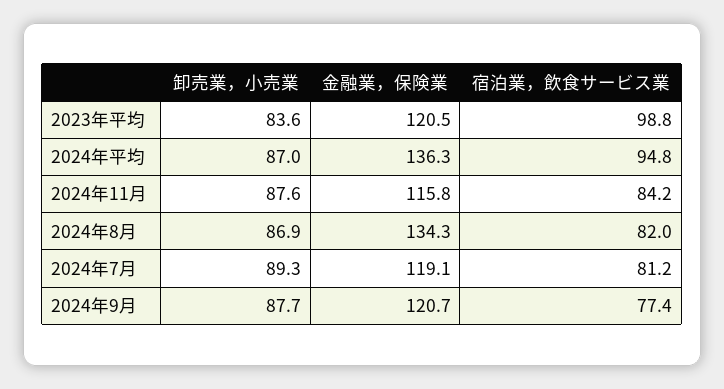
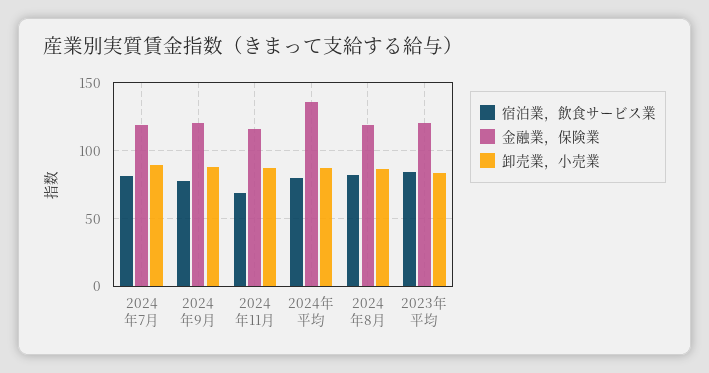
  {
    "卸売業，小売業": {
      "2023年平均": 83.6,
      "2024年平均": 87,
      "2024年11月": 87.6,
      "2024年8月": 86.9,
      "2024年7月": 89.3,
      "2024年9月": 87.7
    },
    "金融業，保険業": {
      "2023年平均": 120.5,
      "2024年平均": 136.3,
      "2024年11月": 115.8,
-     "2024年8月": 134.3,
+     "2024年8月": 120,
      "2024年7月": 119.1,
      "2024年9月": 120.7
    },
    "宿泊業，飲食サービス業": {
-     "2023年平均": 98.8,
+     "2023年平均": 85,
-     "2024年平均": 94.8,
+     "2024年平均": 80,
-     "2024年11月": 84.2,
+     "2024年11月": 70,
      "2024年8月": 82,
      "2024年7月": 81.2,
      "2024年9月": 77.4
    }
  }

